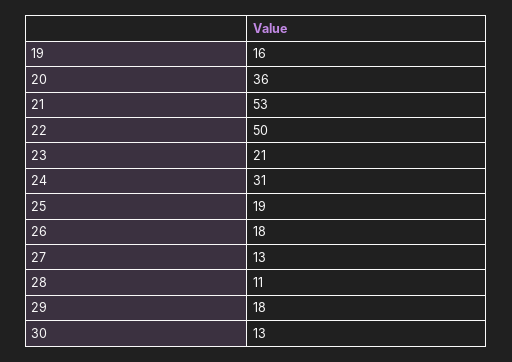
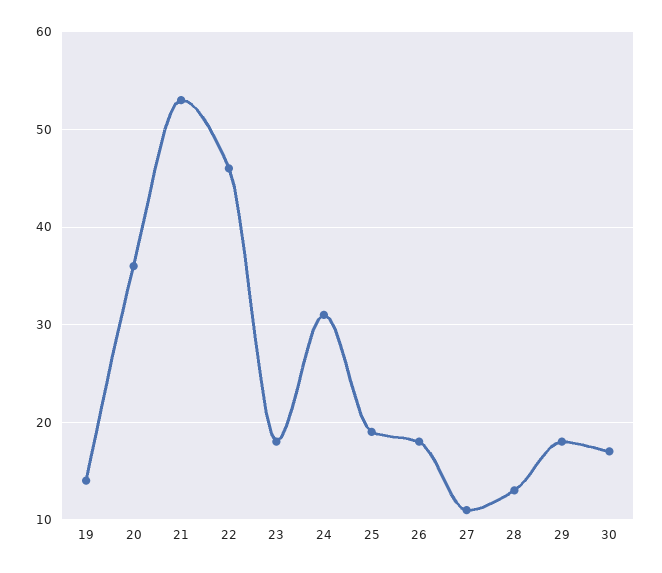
  {
-   "19": 16,
+   "19": 14,
    "20": 36,
    "21": 53,
-   "22": 50,
+   "22": 46,
-   "23": 21,
+   "23": 18,
    "24": 31,
    "25": 19,
    "26": 18,
-   "27": 13,
+   "27": 11,
-   "28": 11,
+   "28": 13,
    "29": 18,
-   "30": 13
+   "30": 17
  }

